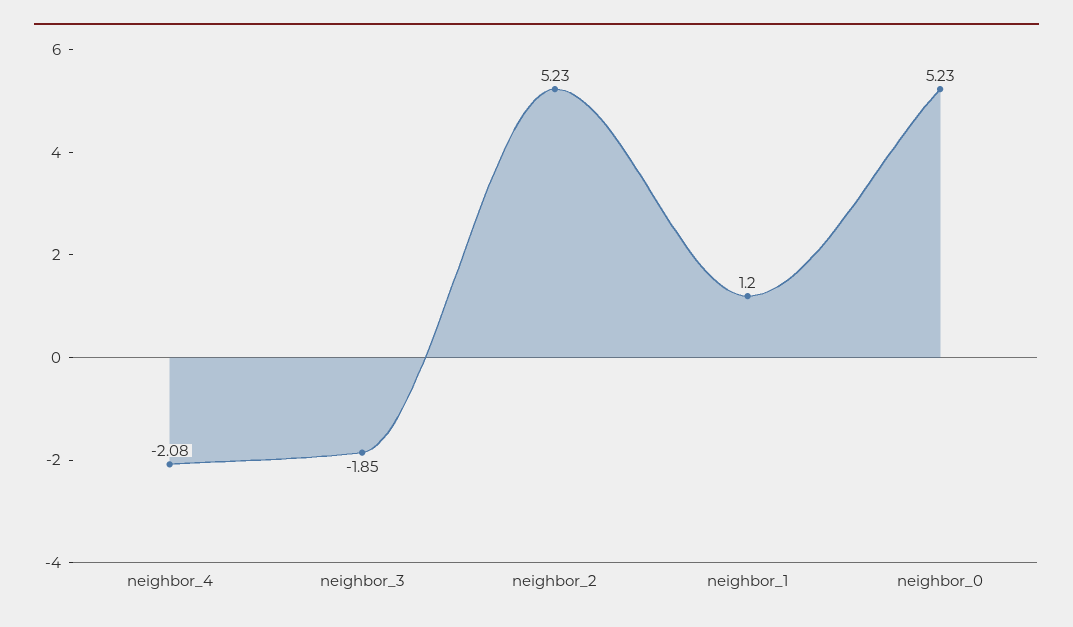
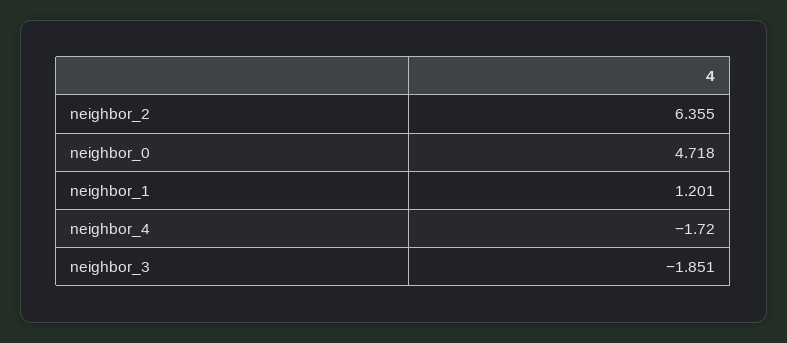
  {
-   "neighbor_4": -2.08,
+   "neighbor_4": -1.72,
    "neighbor_3": -1.851,
-   "neighbor_2": 5.23,
+   "neighbor_2": 6.355,
    "neighbor_1": 1.201,
-   "neighbor_0": 5.23
+   "neighbor_0": 4.718
  }

